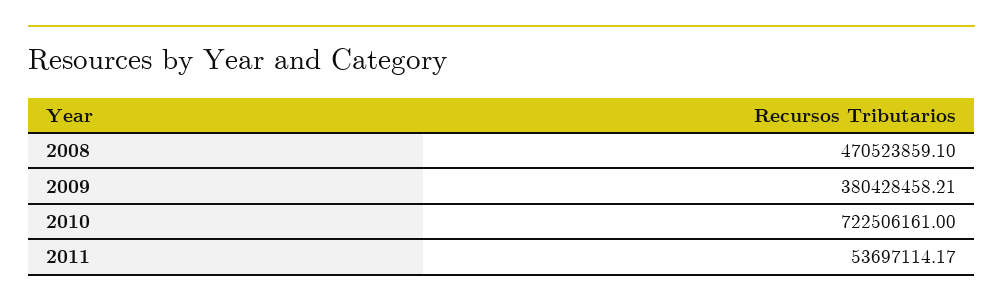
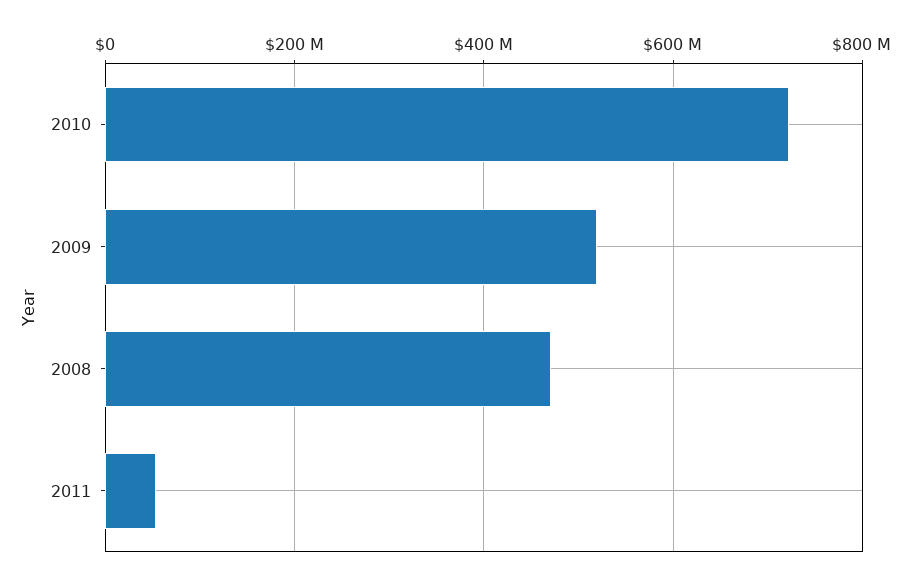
  {
    "2008": 470523859.1,
-   "2009": 380428458.21,
+   "2009": 520000000,
    "2010": 722506161,
    "2011": 53697114.17
  }

